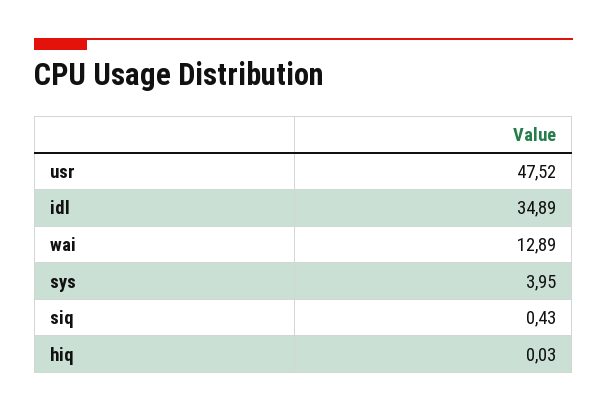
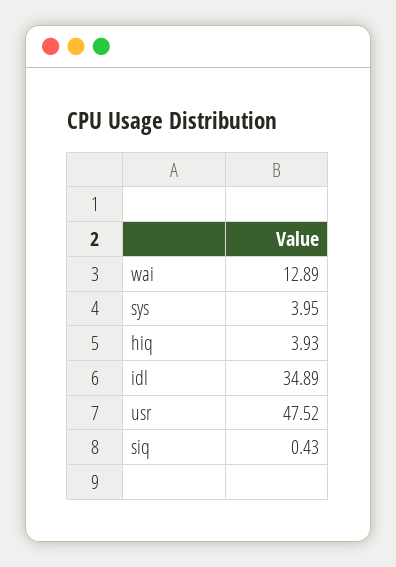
  {
    "usr": 47.52,
    "idl": 34.89,
    "wai": 12.89,
    "sys": 3.95,
    "siq": 0.43,
-   "hiq": 0.03
+   "hiq": 3.93
  }

